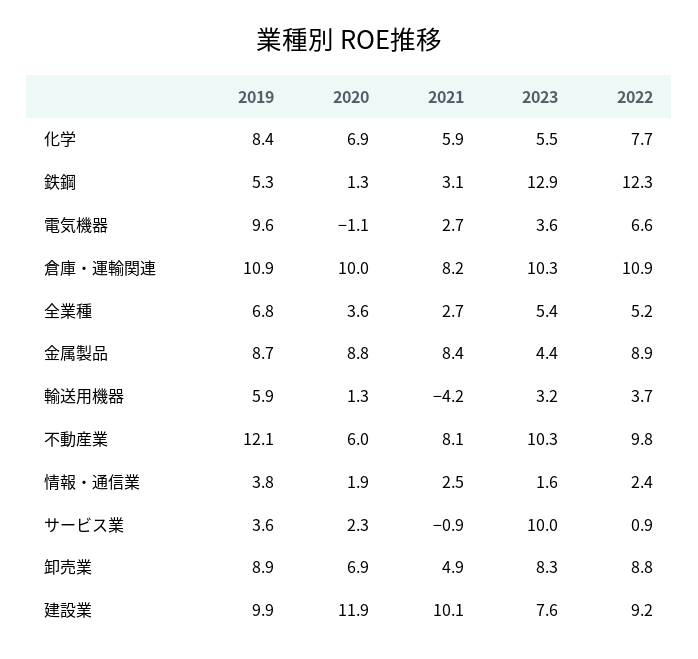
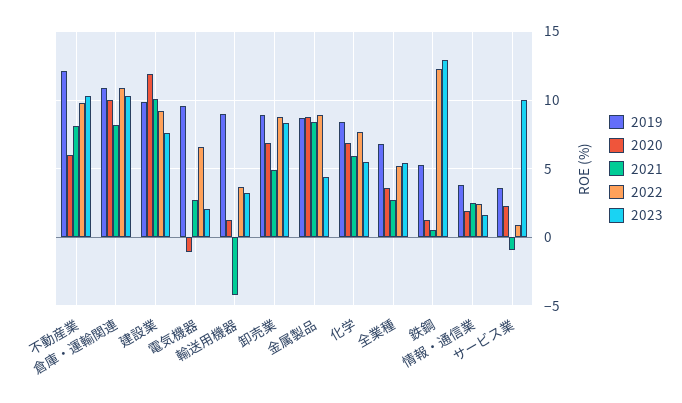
  {
    "2019": {
      "化学": 8.4,
      "鉄鋼": 5.3,
      "電気機器": 9.6,
      "倉庫・運輸関連": 10.9,
      "全業種": 6.8,
      "金属製品": 8.7,
-     "輸送用機器": 5.9,
+     "輸送用機器": 9,
      "不動産業": 12.1,
      "情報・通信業": 3.8,
      "サービス業": 3.6,
      "卸売業": 8.9,
      "建設業": 9.9
    },
    "2020": {
      "化学": 6.9,
      "鉄鋼": 1.3,
      "電気機器": -1.1,
      "倉庫・運輸関連": 10,
      "全業種": 3.6,
      "金属製品": 8.8,
      "輸送用機器": 1.3,
      "不動産業": 6,
      "情報・通信業": 1.9,
      "サービス業": 2.3,
      "卸売業": 6.9,
      "建設業": 11.9
    },
    "2021": {
      "化学": 5.9,
-     "鉄鋼": 3.1,
+     "鉄鋼": 0.5,
      "電気機器": 2.7,
      "倉庫・運輸関連": 8.2,
      "全業種": 2.7,
      "金属製品": 8.4,
      "輸送用機器": -4.2,
      "不動産業": 8.1,
      "情報・通信業": 2.5,
      "サービス業": -0.9,
      "卸売業": 4.9,
      "建設業": 10.1
    },
    "2023": {
      "化学": 5.5,
      "鉄鋼": 12.9,
-     "電気機器": 3.6,
+     "電気機器": 2,
      "倉庫・運輸関連": 10.3,
      "全業種": 5.4,
      "金属製品": 4.4,
      "輸送用機器": 3.2,
      "不動産業": 10.3,
      "情報・通信業": 1.6,
      "サービス業": 10,
      "卸売業": 8.3,
      "建設業": 7.6
    },
    "2022": {
      "化学": 7.7,
      "鉄鋼": 12.3,
      "電気機器": 6.6,
      "倉庫・運輸関連": 10.9,
      "全業種": 5.2,
      "金属製品": 8.9,
      "輸送用機器": 3.7,
      "不動産業": 9.8,
      "情報・通信業": 2.4,
      "サービス業": 0.9,
      "卸売業": 8.8,
      "建設業": 9.2
    }
  }

